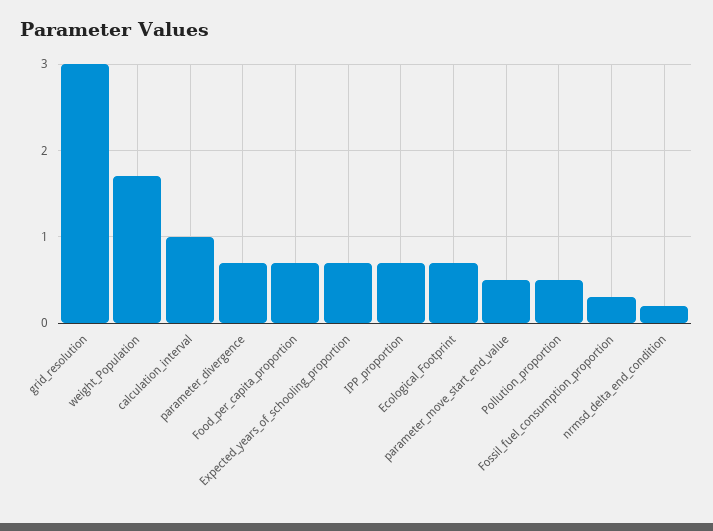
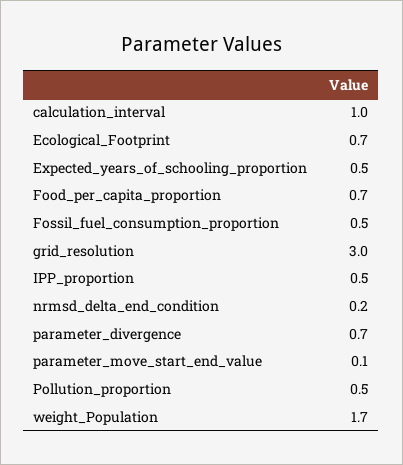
  {
    "grid_resolution": 3,
    "weight_Population": 1.7,
    "calculation_interval": 1,
    "parameter_divergence": 0.7,
    "Food_per_capita_proportion": 0.7,
-   "Expected_years_of_schooling_proportion": 0.7,
+   "Expected_years_of_schooling_proportion": 0.5,
-   "IPP_proportion": 0.7,
+   "IPP_proportion": 0.5,
    "Ecological_Footprint": 0.7,
-   "parameter_move_start_end_value": 0.5,
+   "parameter_move_start_end_value": 0.1,
    "Pollution_proportion": 0.5,
-   "Fossil_fuel_consumption_proportion": 0.3,
+   "Fossil_fuel_consumption_proportion": 0.5,
    "nrmsd_delta_end_condition": 0.2
  }

